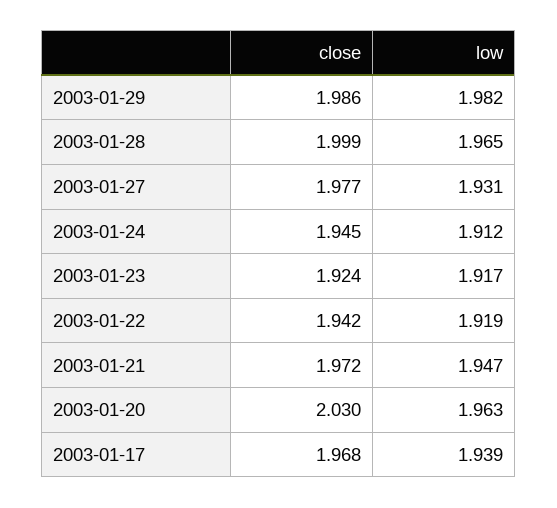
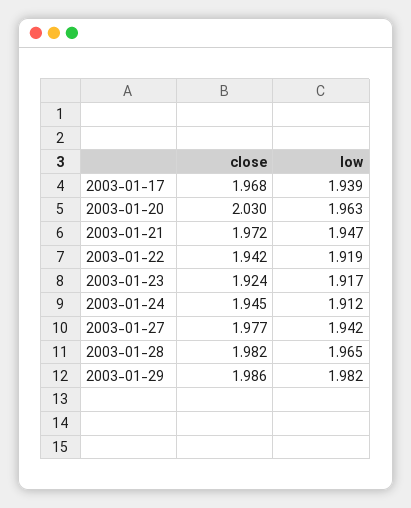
  {
    "close": {
      "2003-01-29": 1.986,
-     "2003-01-28": 1.999,
+     "2003-01-28": 1.982,
      "2003-01-27": 1.977,
      "2003-01-24": 1.945,
      "2003-01-23": 1.924,
      "2003-01-22": 1.942,
      "2003-01-21": 1.972,
      "2003-01-20": 2.03,
      "2003-01-17": 1.968
    },
    "low": {
      "2003-01-29": 1.982,
      "2003-01-28": 1.965,
-     "2003-01-27": 1.931,
+     "2003-01-27": 1.942,
      "2003-01-24": 1.912,
      "2003-01-23": 1.917,
      "2003-01-22": 1.919,
      "2003-01-21": 1.947,
      "2003-01-20": 1.963,
      "2003-01-17": 1.939
    }
  }

